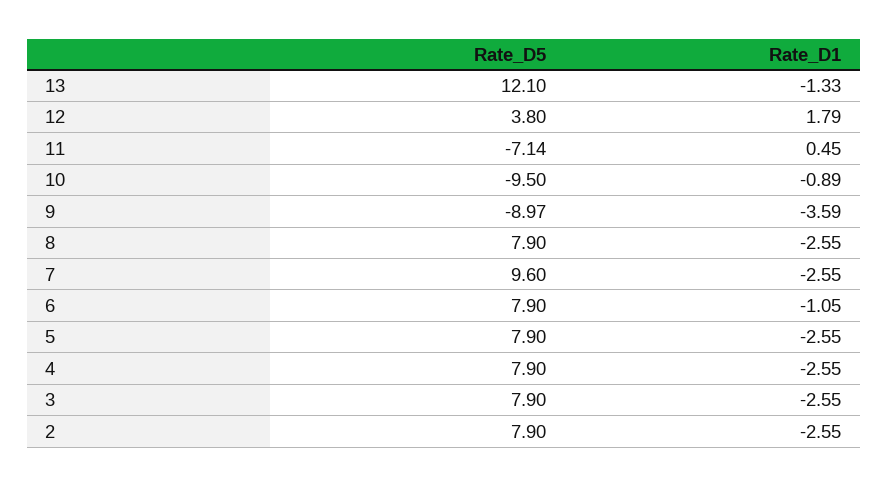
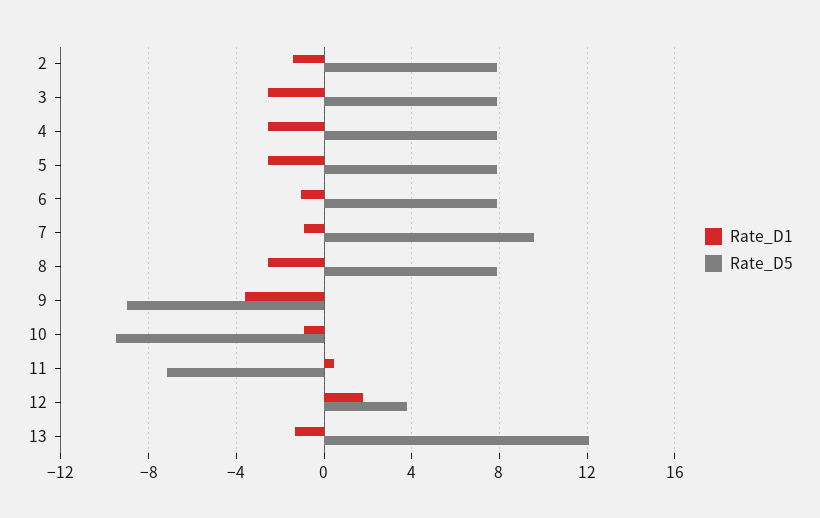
  {
    "Rate_D5": {
      "13": 12.1,
      "12": 3.8,
      "11": -7.14,
      "10": -9.5,
      "9": -8.97,
      "8": 7.9,
      "7": 9.6,
      "6": 7.9,
      "5": 7.9,
      "4": 7.9,
      "3": 7.9,
      "2": 7.9
    },
    "Rate_D1": {
      "13": -1.33,
      "12": 1.79,
      "11": 0.45,
      "10": -0.89,
      "9": -3.59,
      "8": -2.55,
-     "7": -2.55,
+     "7": -1,
      "6": -1.05,
      "5": -2.55,
      "4": -2.55,
      "3": -2.55,
-     "2": -2.55
+     "2": -1.5
    }
  }

